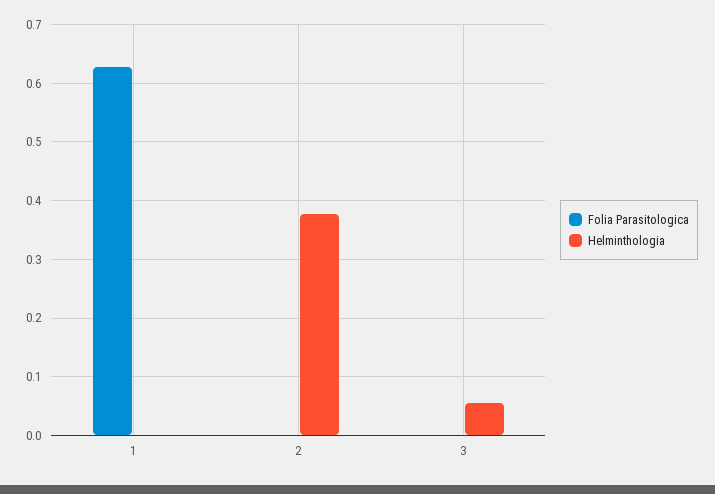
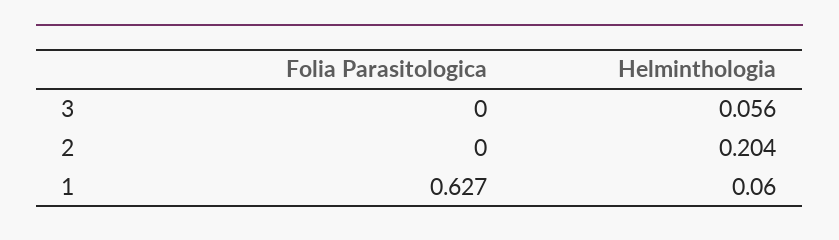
  {
    "Folia Parasitologica": {
      "1": 0.627,
      "2": 0,
      "3": 0
    },
    "Helminthologia": {
-     "1": 0,
+     "1": 0.06,
-     "2": 0.38,
+     "2": 0.204,
      "3": 0.056
    }
  }

